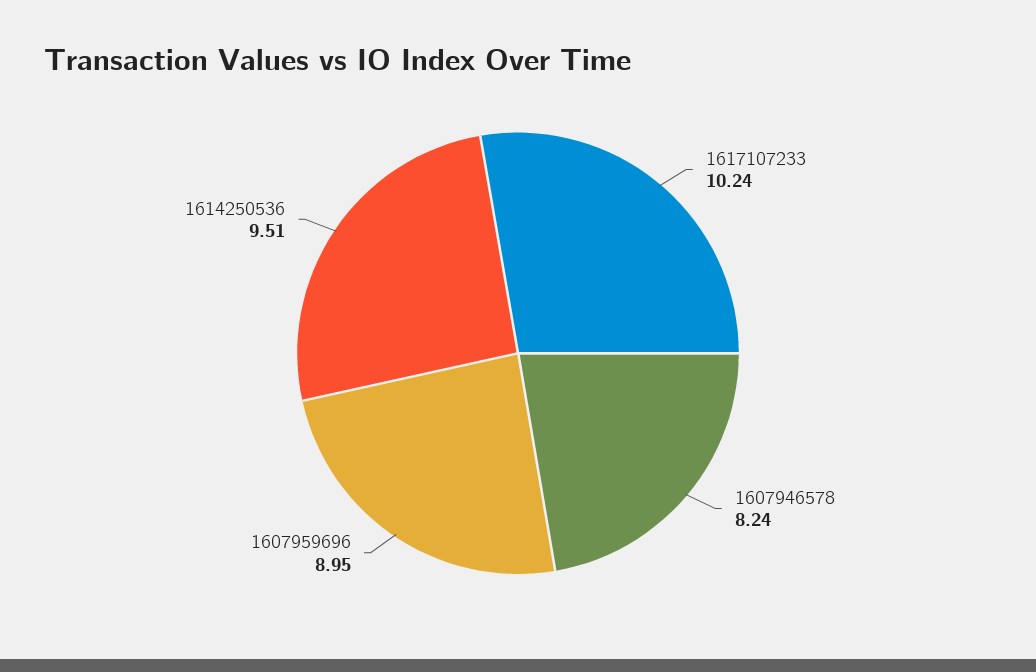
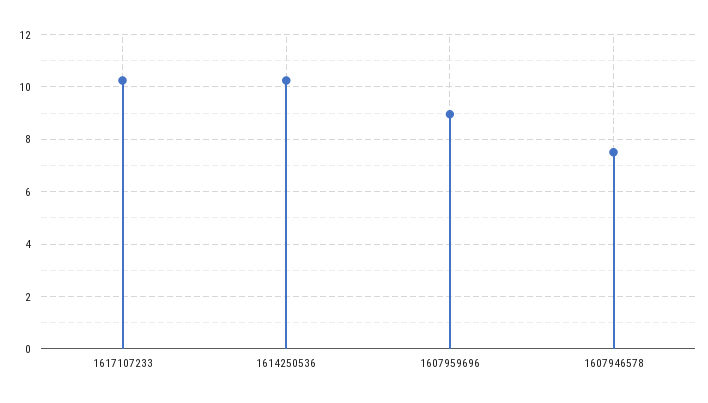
  {
    "1617107233": 10.24,
-   "1607946578": 8.24,
+   "1607946578": 7.5,
    "1607959696": 8.95,
-   "1614250536": 9.51
+   "1614250536": 10.25
  }

